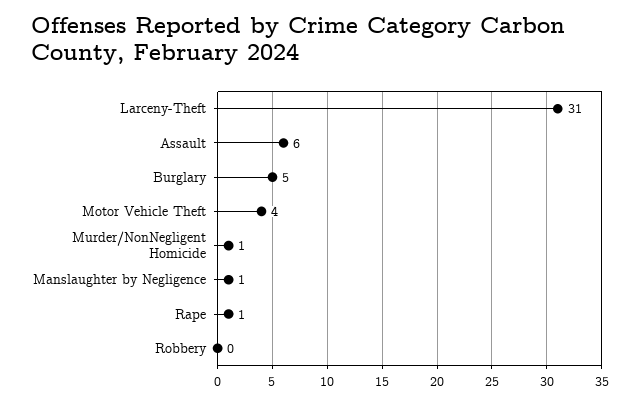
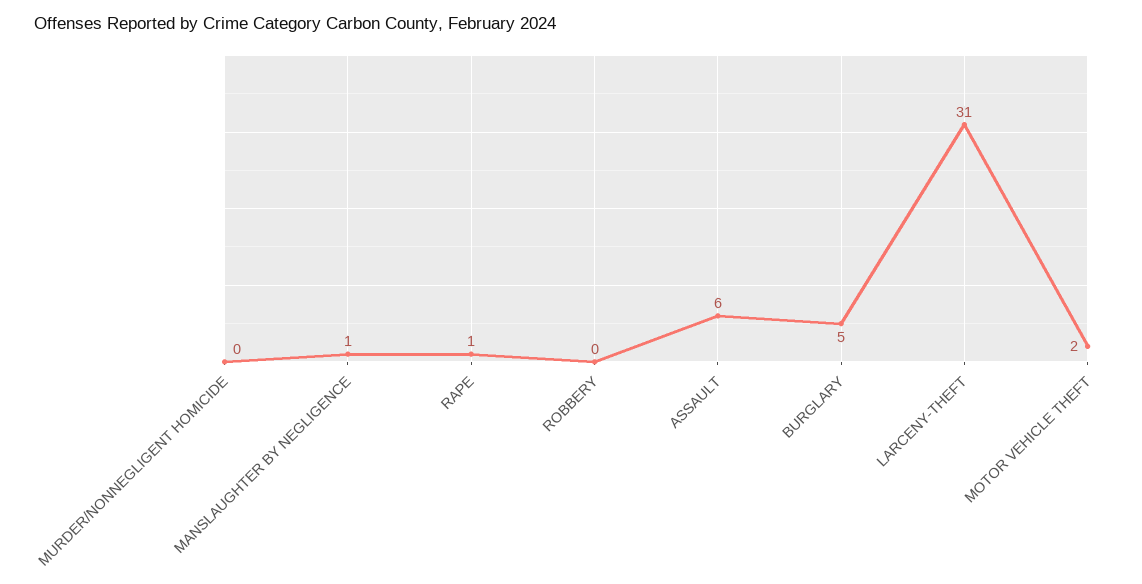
  {
    "Larceny-Theft": 31,
    "Assault": 6,
    "Burglary": 5,
-   "Motor Vehicle Theft": 4,
+   "Motor Vehicle Theft": 2,
-   "Murder/NonNegligent Homicide": 1,
+   "Murder/NonNegligent Homicide": 0,
    "Manslaughter by Negligence": 1,
    "Rape": 1,
    "Robbery": 0
  }

